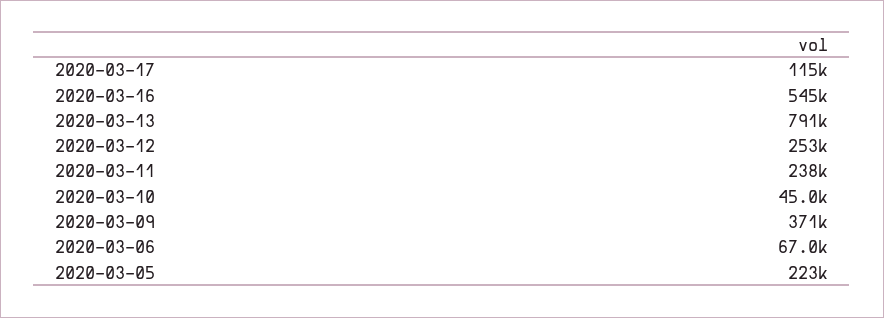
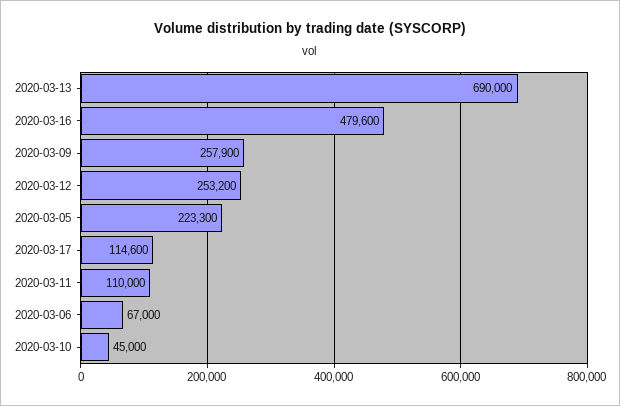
  {
    "2020-03-17": 114600,
-   "2020-03-16": 545000,
+   "2020-03-16": 479600,
-   "2020-03-13": 791000,
+   "2020-03-13": 690000,
    "2020-03-12": 253200,
-   "2020-03-11": 238000,
+   "2020-03-11": 110000,
    "2020-03-10": 45000,
-   "2020-03-09": 371000,
+   "2020-03-09": 257900,
    "2020-03-06": 67000,
    "2020-03-05": 223300
  }

